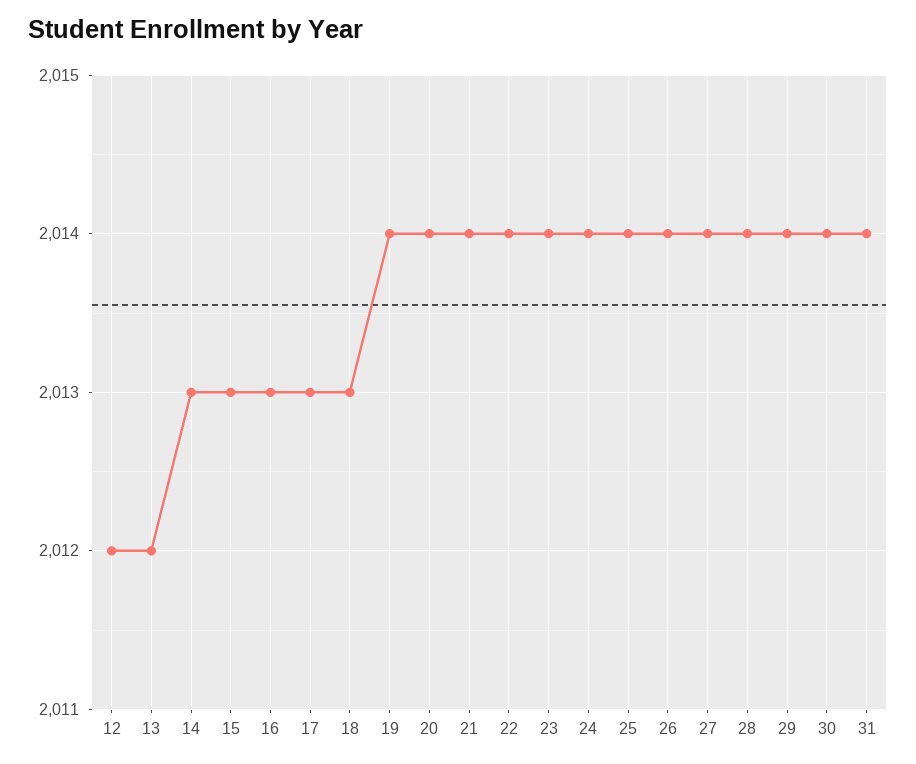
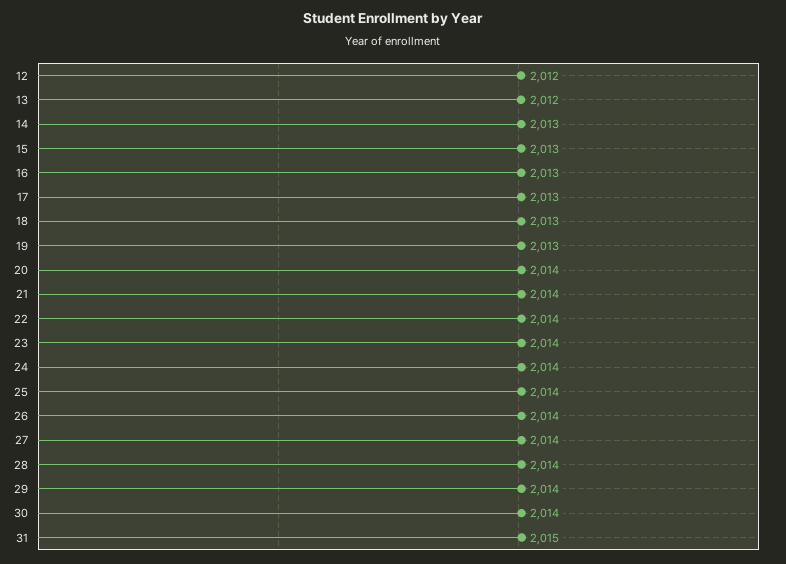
  {
    "12": 2012,
    "13": 2012,
    "14": 2013,
    "15": 2013,
    "16": 2013,
    "17": 2013,
    "18": 2013,
-   "19": 2014,
+   "19": 2013,
    "20": 2014,
    "21": 2014,
    "22": 2014,
    "23": 2014,
    "24": 2014,
    "25": 2014,
    "26": 2014,
    "27": 2014,
    "28": 2014,
    "29": 2014,
    "30": 2014,
-   "31": 2014
+   "31": 2015
  }

